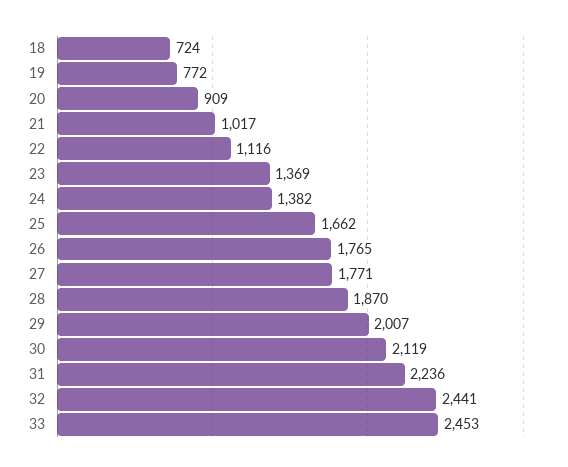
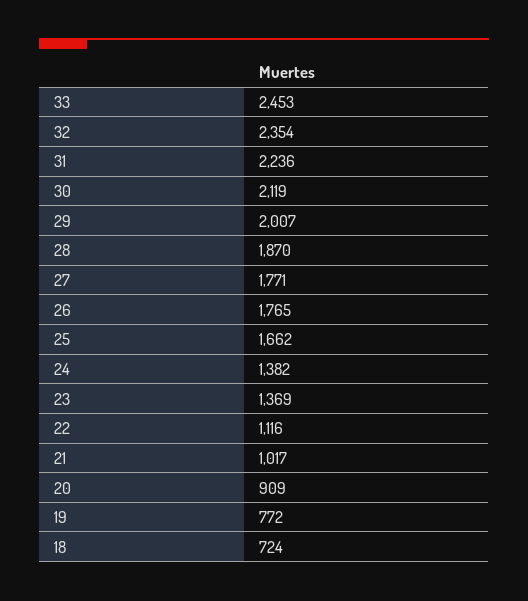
  {
    "18": 724,
    "19": 772,
    "20": 909,
    "21": 1017,
    "22": 1116,
    "23": 1369,
    "24": 1382,
    "25": 1662,
    "26": 1765,
    "27": 1771,
    "28": 1870,
    "29": 2007,
    "30": 2119,
    "31": 2236,
-   "32": 2441,
+   "32": 2354,
    "33": 2453
  }

